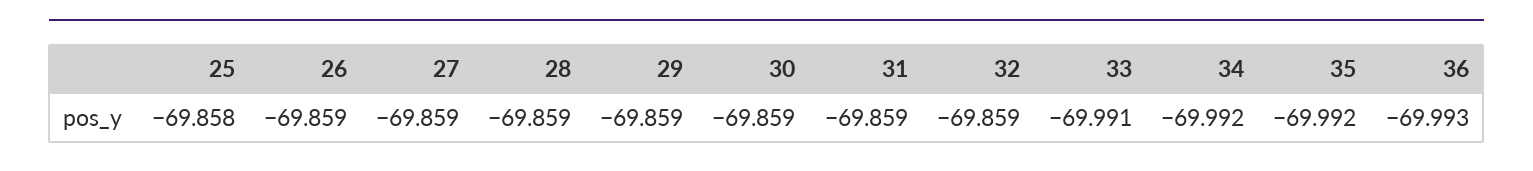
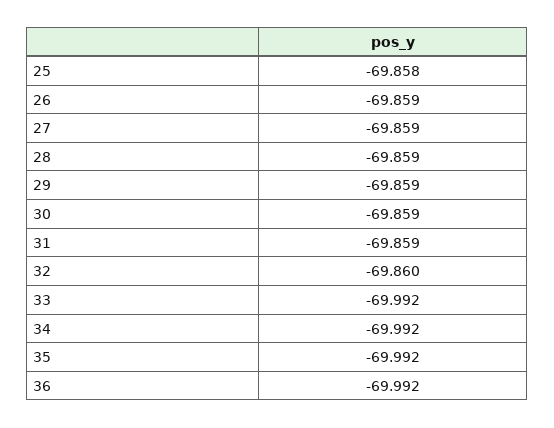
  {
    "25": -69.858,
    "26": -69.859,
    "27": -69.859,
    "28": -69.859,
    "29": -69.859,
    "30": -69.859,
    "31": -69.859,
-   "32": -69.859,
+   "32": -69.86,
-   "33": -69.991,
+   "33": -69.992,
    "34": -69.992,
    "35": -69.992,
-   "36": -69.993
+   "36": -69.992
  }

